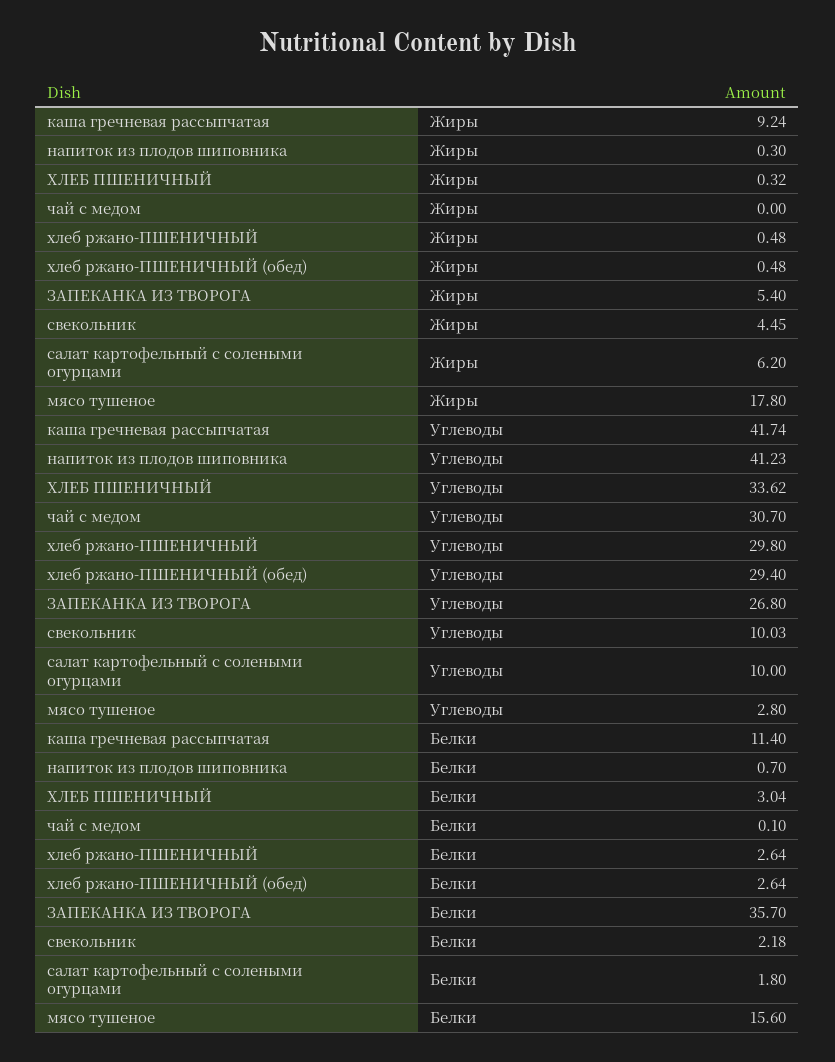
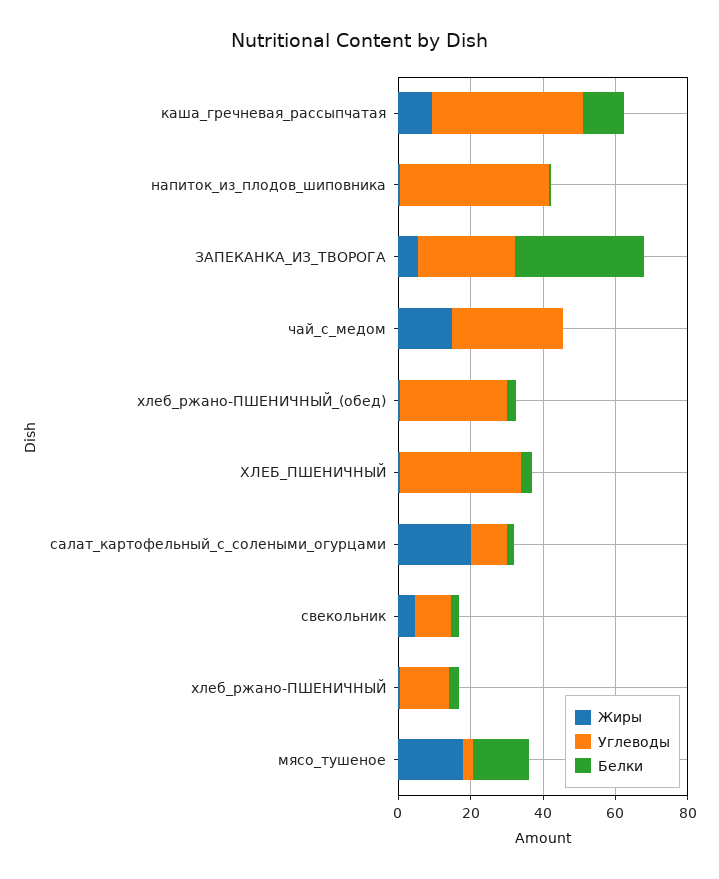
  {
    "Жиры": {
      "каша гречневая рассыпчатая": 9.24,
      "напиток из плодов шиповника": 0.3,
      "ХЛЕБ ПШЕНИЧНЫЙ": 0.32,
-     "чай с медом": 0,
+     "чай с медом": 15,
      "хлеб ржано-ПШЕНИЧНЫЙ": 0.48,
      "хлеб ржано-ПШЕНИЧНЫЙ (обед)": 0.48,
      "ЗАПЕКАНКА ИЗ ТВОРОГА": 5.4,
      "свекольник": 4.45,
-     "салат картофельный с солеными огурцами": 6.2,
+     "салат картофельный с солеными огурцами": 20,
      "мясо тушеное": 17.8
    },
    "Углеводы": {
      "каша гречневая рассыпчатая": 41.74,
      "напиток из плодов шиповника": 41.23,
      "ХЛЕБ ПШЕНИЧНЫЙ": 33.62,
      "чай с медом": 30.7,
-     "хлеб ржано-ПШЕНИЧНЫЙ": 29.8,
+     "хлеб ржано-ПШЕНИЧНЫЙ": 15,
      "хлеб ржано-ПШЕНИЧНЫЙ (обед)": 29.4,
      "ЗАПЕКАНКА ИЗ ТВОРОГА": 26.8,
      "свекольник": 10.03,
      "салат картофельный с солеными огурцами": 10,
      "мясо тушеное": 2.8
    },
    "Белки": {
      "каша гречневая рассыпчатая": 11.4,
      "напиток из плодов шиповника": 0.7,
      "ХЛЕБ ПШЕНИЧНЫЙ": 3.04,
      "чай с медом": 0.1,
      "хлеб ржано-ПШЕНИЧНЫЙ": 2.64,
      "хлеб ржано-ПШЕНИЧНЫЙ (обед)": 2.64,
      "ЗАПЕКАНКА ИЗ ТВОРОГА": 35.7,
      "свекольник": 2.18,
      "салат картофельный с солеными огурцами": 1.8,
      "мясо тушеное": 15.6
    }
  }

